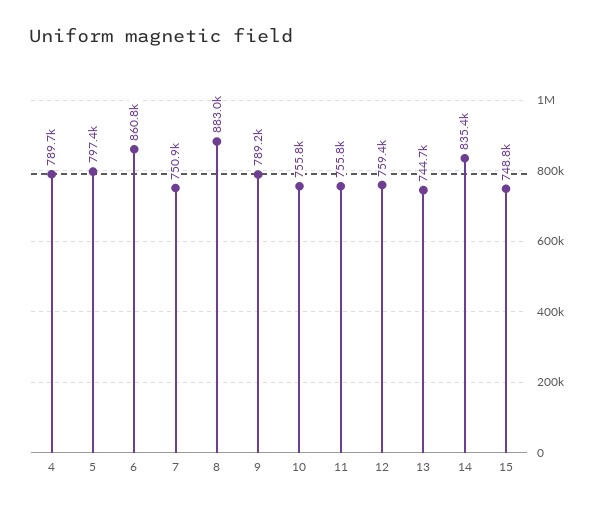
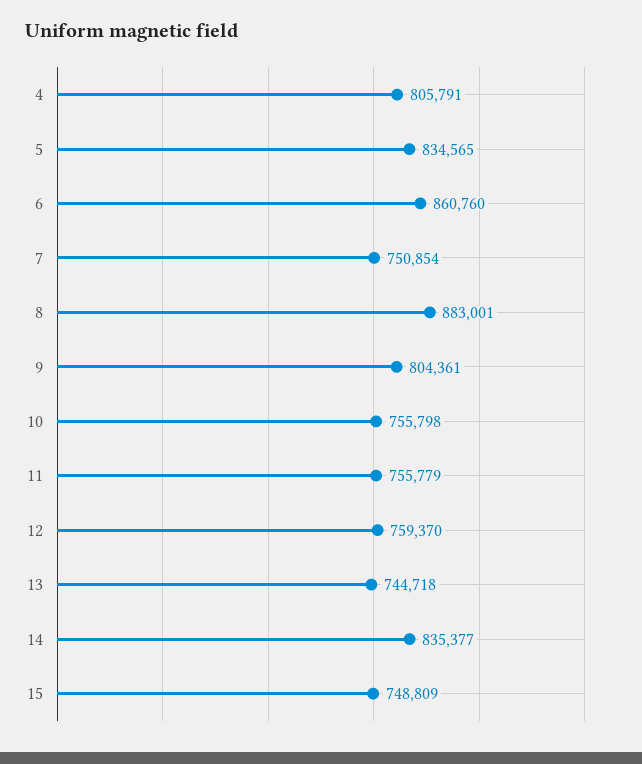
  {
-   "4": 789700,
+   "4": 805791,
-   "5": 797400,
+   "5": 834565,
    "6": 860760,
    "7": 750854,
    "8": 883001,
-   "9": 789200,
+   "9": 804361,
    "10": 755798,
    "11": 755779,
    "12": 759370,
    "13": 744718,
    "14": 835377,
    "15": 748809
  }

